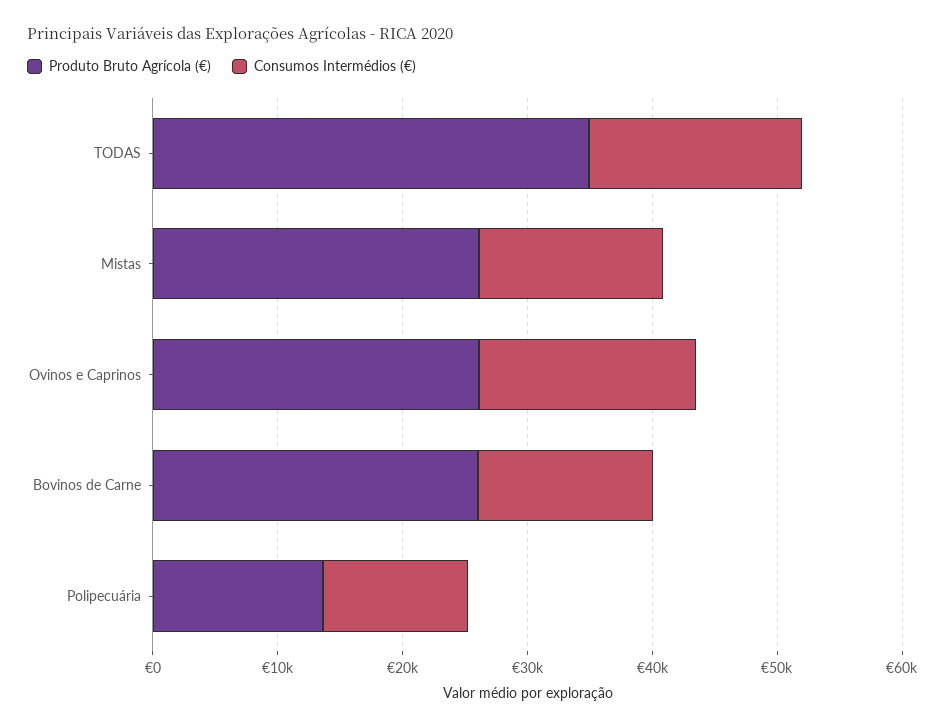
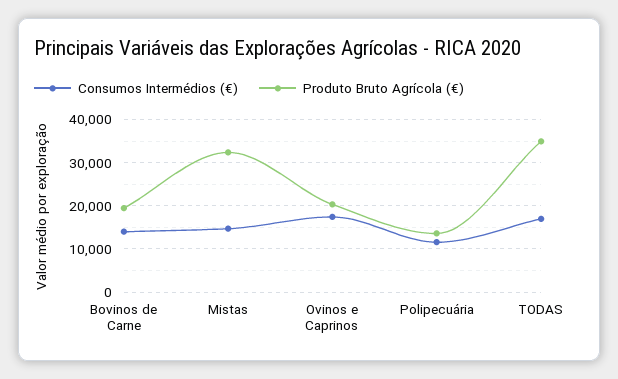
  {
    "Produto Bruto Agrícola (€)": {
      "TODAS": 34000,
-     "Mistas": 26000,
+     "Mistas": 32000,
-     "Ovinos e Caprinos": 26000,
+     "Ovinos e Caprinos": 20000,
-     "Bovinos de Carne": 26000,
+     "Bovinos de Carne": 20000,
      "Polipecuária": 14000
    },
    "Consumos Intermédios (€)": {
      "TODAS": 16000,
      "Mistas": 14000,
      "Ovinos e Caprinos": 18000,
      "Bovinos de Carne": 14000,
      "Polipecuária": 12000
    }
  }

